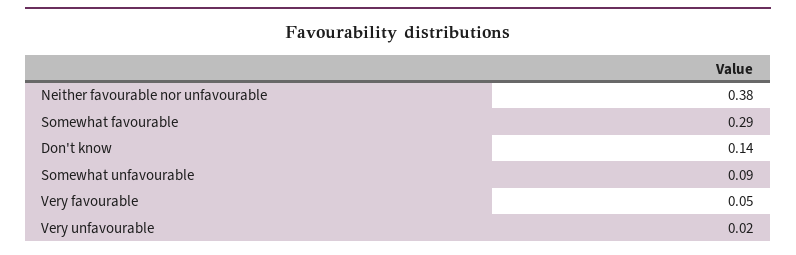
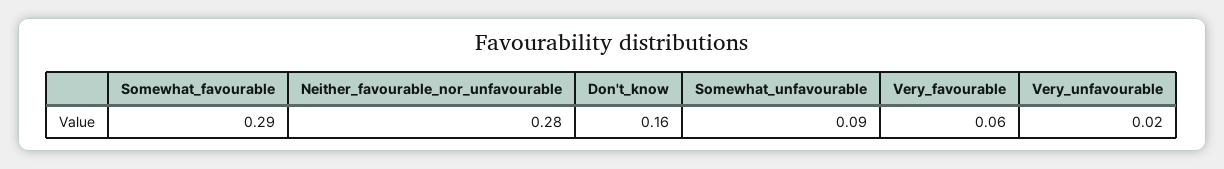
  {
-   "Neither favourable nor unfavourable": 0.38,
+   "Neither favourable nor unfavourable": 0.28,
    "Somewhat favourable": 0.29,
-   "Don't know": 0.14,
+   "Don't know": 0.16,
    "Somewhat unfavourable": 0.09,
-   "Very favourable": 0.05,
+   "Very favourable": 0.06,
    "Very unfavourable": 0.02
  }

